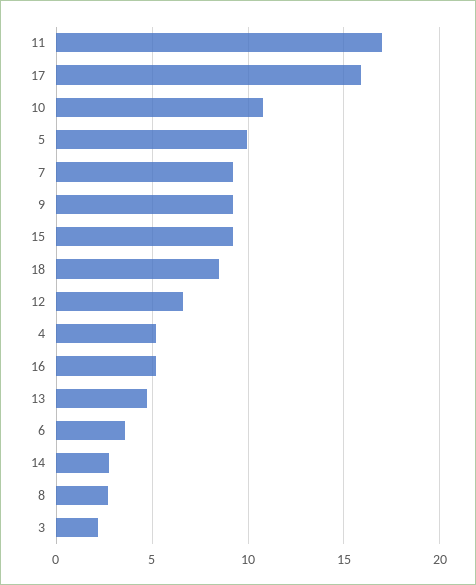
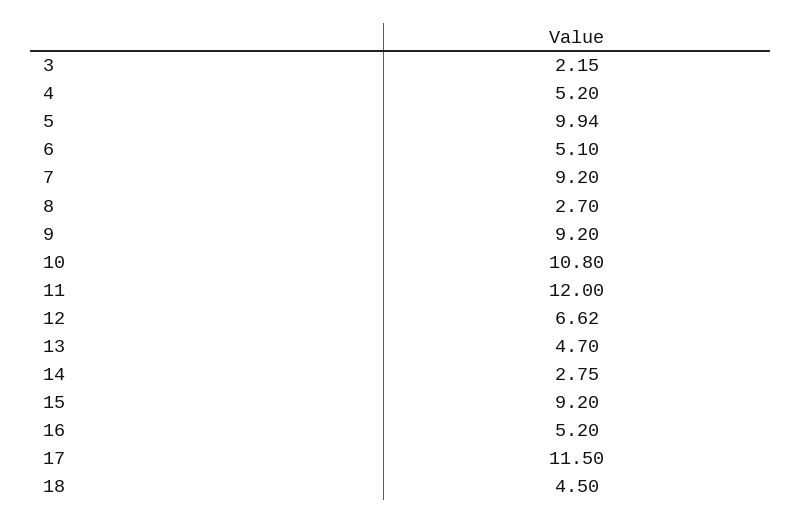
  {
-   "11": 17,
+   "11": 12,
-   "17": 16,
+   "17": 11.5,
    "10": 10.8,
    "5": 9.94,
    "7": 9.2,
    "9": 9.2,
    "15": 9.2,
-   "18": 8.5,
+   "18": 4.5,
    "12": 6.62,
    "4": 5.2,
    "16": 5.2,
    "13": 4.7,
-   "6": 3.5,
+   "6": 5.1,
    "14": 2.75,
    "8": 2.7,
    "3": 2.15
  }

